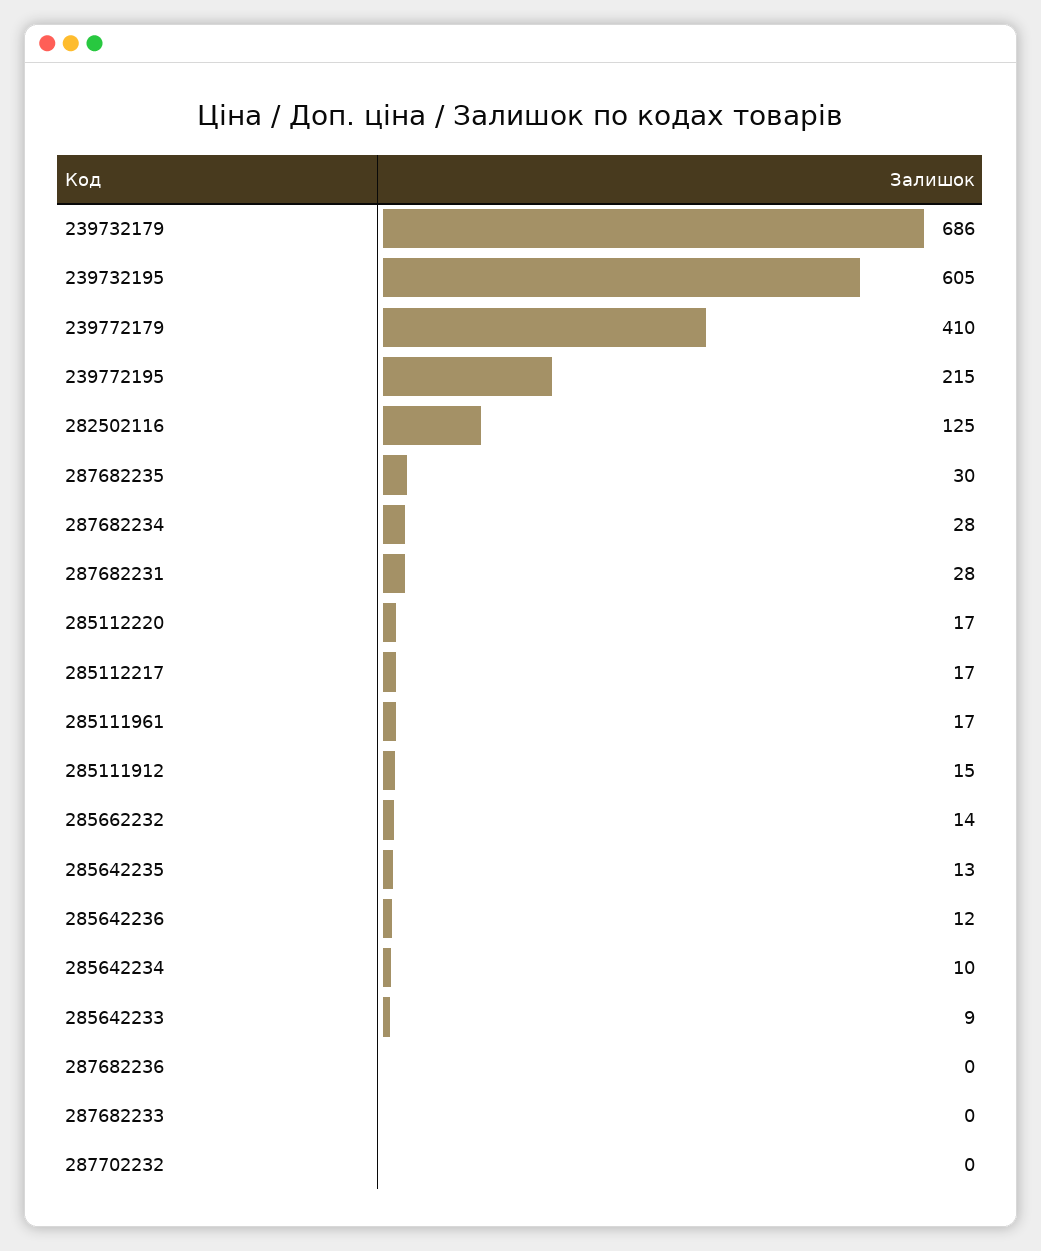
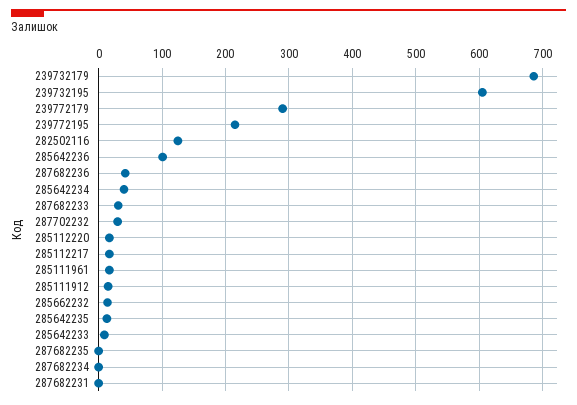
  {
    "239732179": 686,
    "239732195": 605,
-   "239772179": 410,
+   "239772179": 290,
    "239772195": 215,
    "282502116": 125,
-   "287682235": 30,
+   "287682235": 0,
-   "287682234": 28,
+   "287682234": 0,
-   "287682231": 28,
+   "287682231": 0,
    "285112220": 17,
    "285112217": 17,
    "285111961": 17,
    "285111912": 15,
    "285662232": 14,
    "285642235": 13,
-   "285642236": 12,
+   "285642236": 100,
-   "285642234": 10,
+   "285642234": 40,
    "285642233": 9,
-   "287682236": 0,
+   "287682236": 40,
-   "287682233": 0,
+   "287682233": 30,
-   "287702232": 0
+   "287702232": 30
  }

